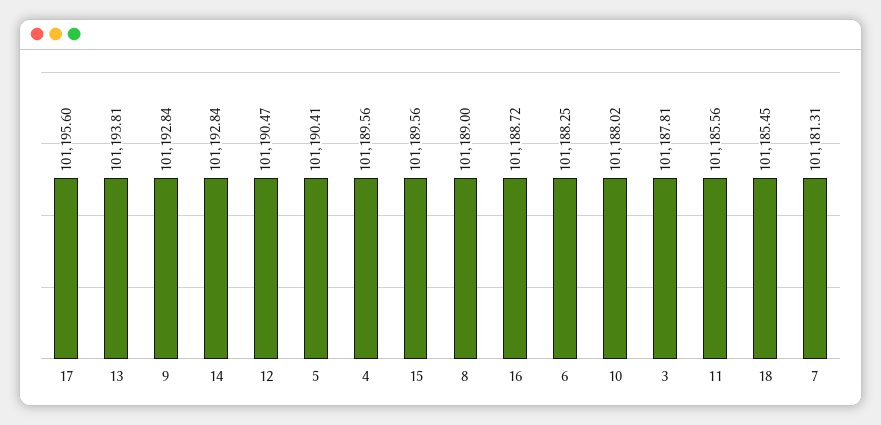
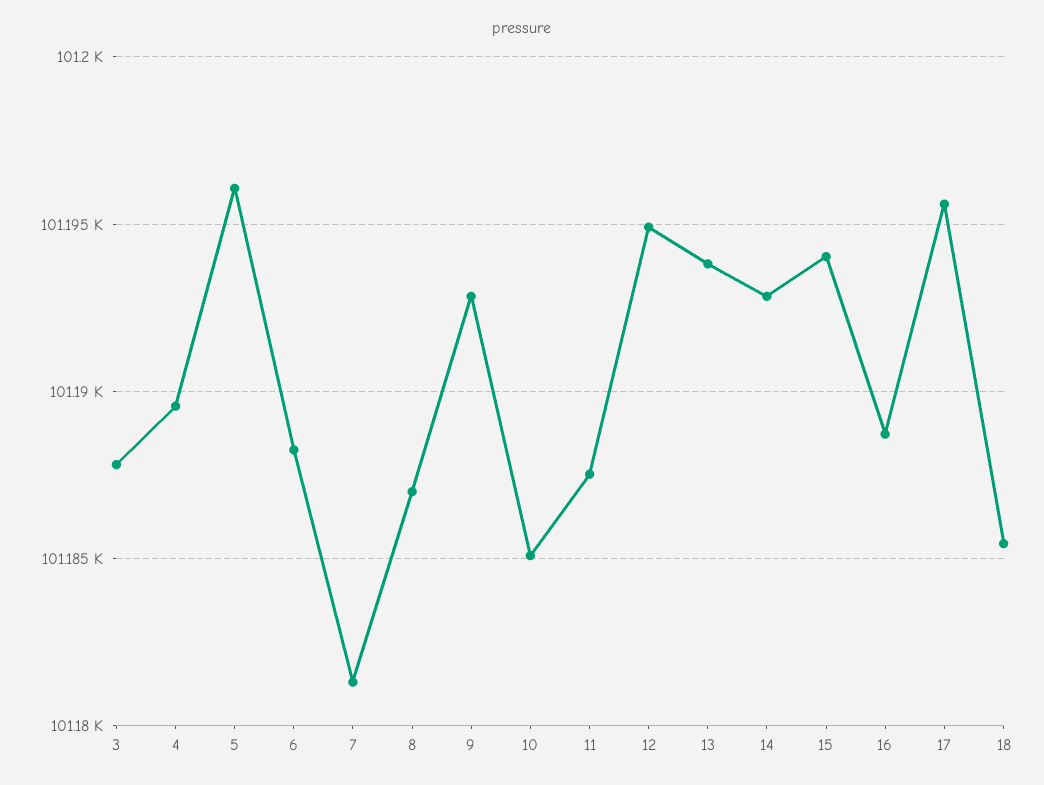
  {
    "17": 101195.6,
    "13": 101193.81,
    "9": 101192.84,
    "14": 101192.84,
-   "12": 101190.47,
+   "12": 101195,
-   "5": 101190.41,
+   "5": 101196,
    "4": 101189.56,
-   "15": 101189.56,
+   "15": 101194,
-   "8": 101189,
+   "8": 101187,
    "16": 101188.72,
    "6": 101188.25,
-   "10": 101188.02,
+   "10": 101185,
    "3": 101187.81,
-   "11": 101185.56,
+   "11": 101187.5,
    "18": 101185.45,
    "7": 101181.31
  }

